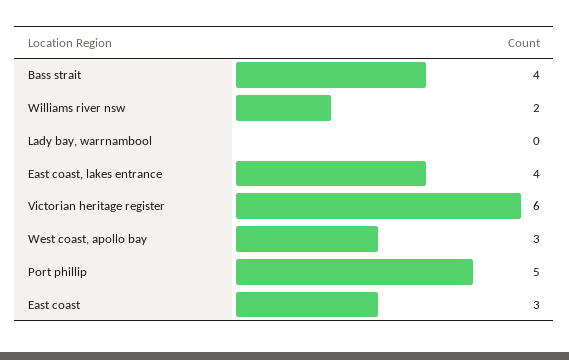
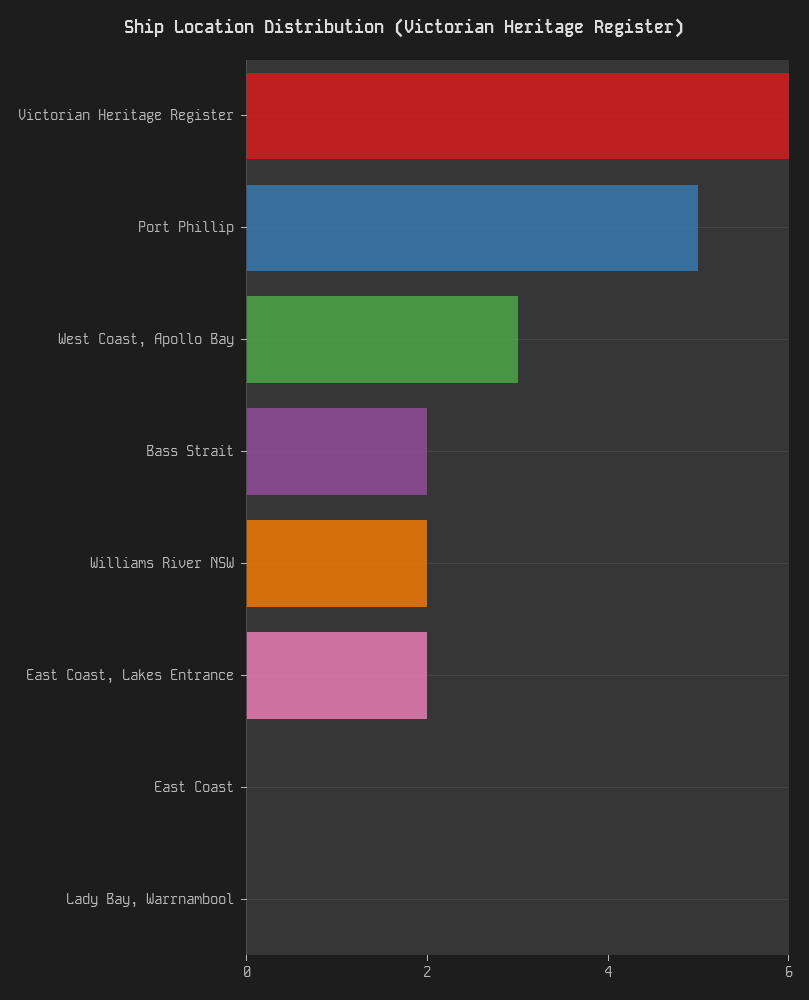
  {
-   "Bass strait": 4,
+   "Bass strait": 2,
    "Williams river nsw": 2,
    "Lady bay, warrnambool": 0,
-   "East coast, lakes entrance": 4,
+   "East coast, lakes entrance": 2,
    "Victorian heritage register": 6,
    "West coast, apollo bay": 3,
    "Port phillip": 5,
-   "East coast": 3
+   "East coast": 0
  }

